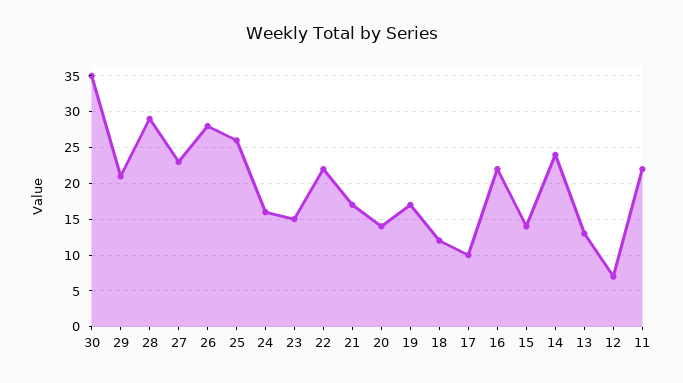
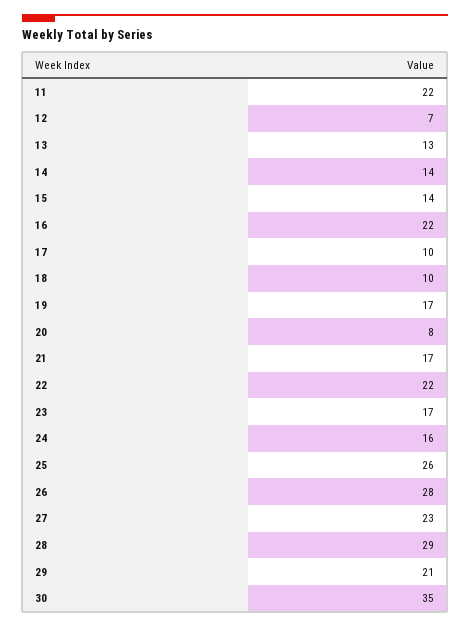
  {
    "30": 35,
    "29": 21,
    "28": 29,
    "27": 23,
    "26": 28,
    "25": 26,
    "24": 16,
-   "23": 15,
+   "23": 17,
    "22": 22,
    "21": 17,
-   "20": 14,
+   "20": 8,
    "19": 17,
-   "18": 12,
+   "18": 10,
    "17": 10,
    "16": 22,
    "15": 14,
-   "14": 24,
+   "14": 14,
    "13": 13,
    "12": 7,
    "11": 22
  }

